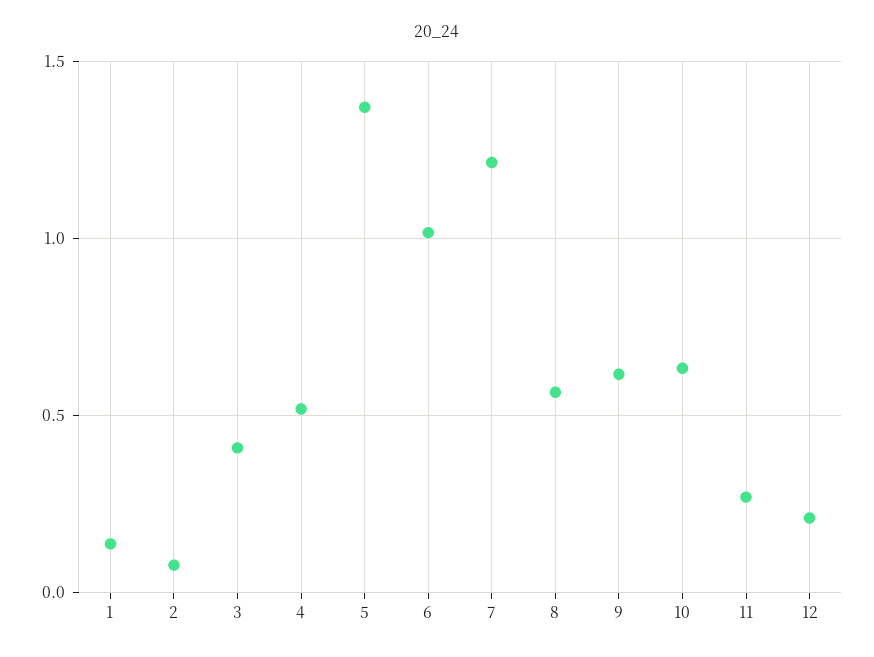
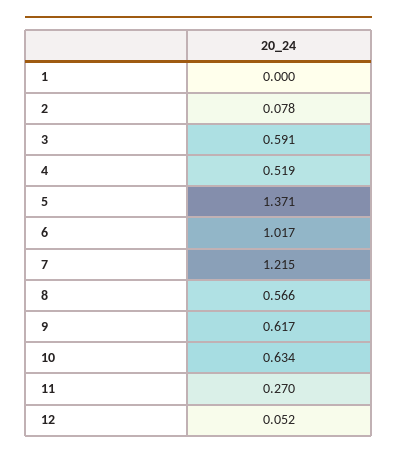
  {
-   "1": 0.15,
+   "1": 0,
    "2": 0.078,
-   "3": 0.4,
+   "3": 0.591,
    "4": 0.519,
    "5": 1.371,
    "6": 1.017,
    "7": 1.215,
    "8": 0.566,
    "9": 0.617,
    "10": 0.634,
    "11": 0.27,
-   "12": 0.2
+   "12": 0.052
  }

